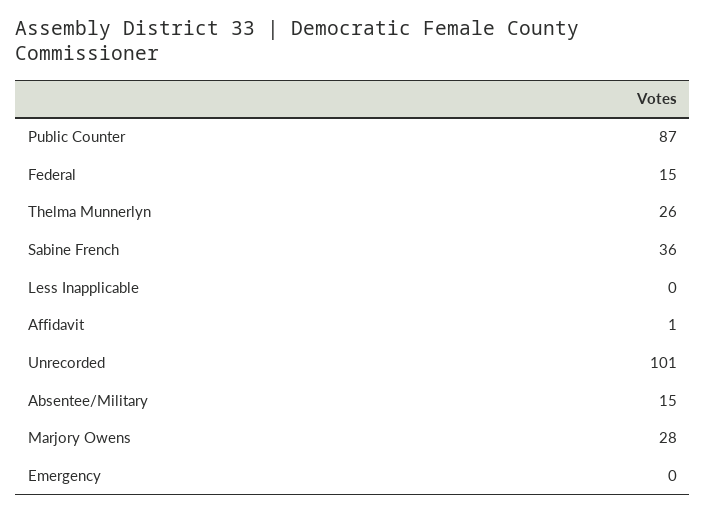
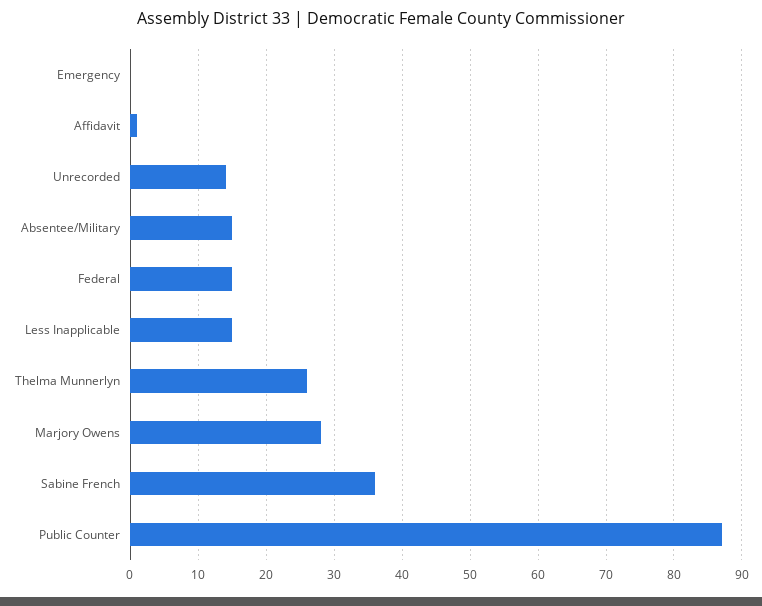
  {
    "Public Counter": 87,
    "Federal": 15,
    "Thelma Munnerlyn": 26,
    "Sabine French": 36,
-   "Less Inapplicable": 0,
+   "Less Inapplicable": 15,
    "Affidavit": 1,
-   "Unrecorded": 101,
+   "Unrecorded": 14,
    "Absentee/Military": 15,
    "Marjory Owens": 28,
    "Emergency": 0
  }

